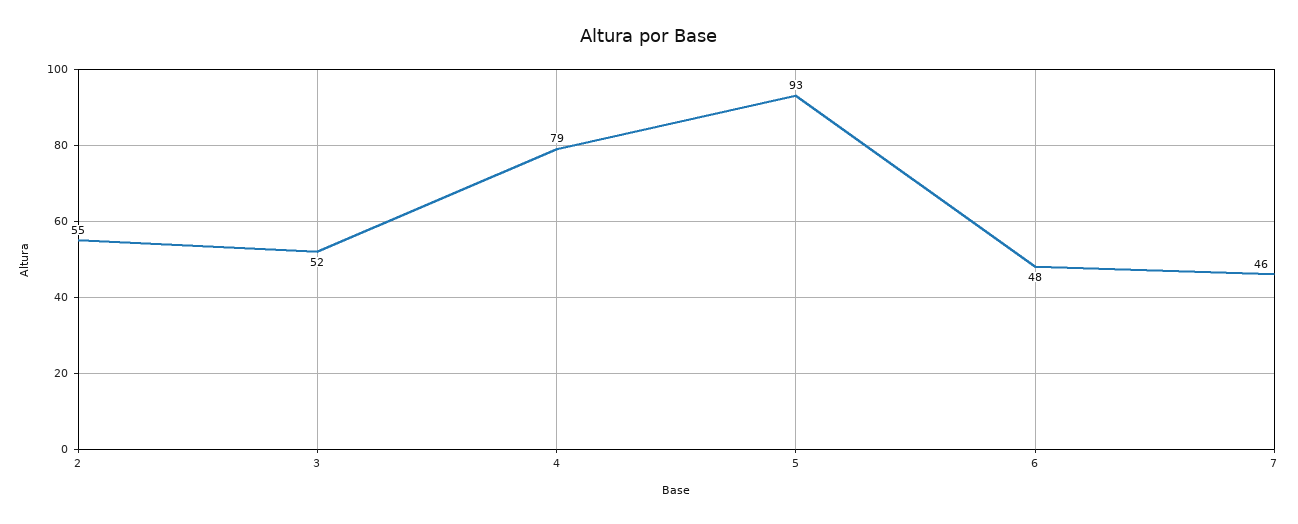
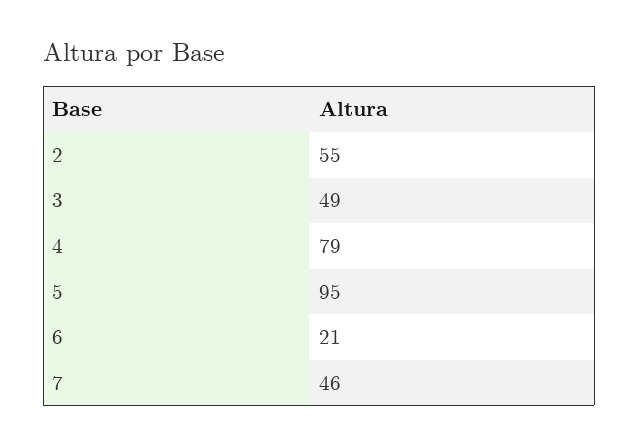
  {
    "2": 55,
-   "3": 52,
+   "3": 49,
    "4": 79,
-   "5": 93,
+   "5": 95,
-   "6": 48,
+   "6": 21,
    "7": 46
  }

